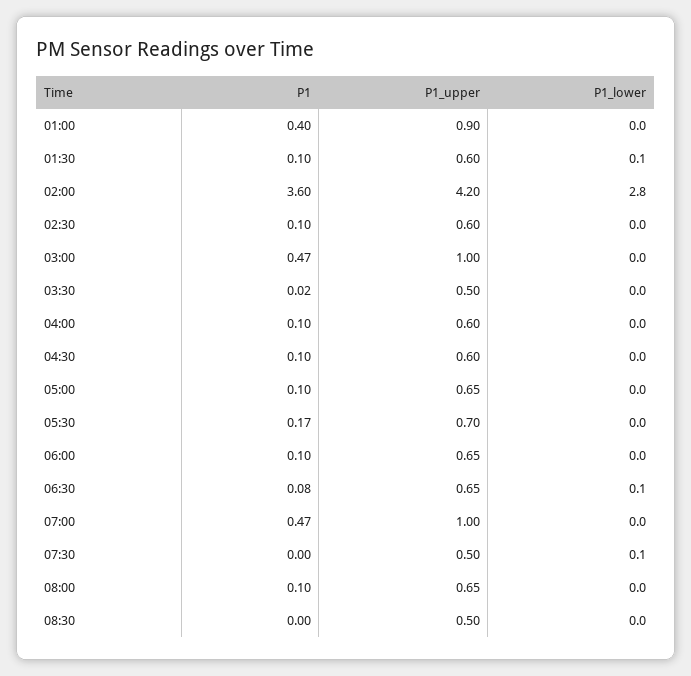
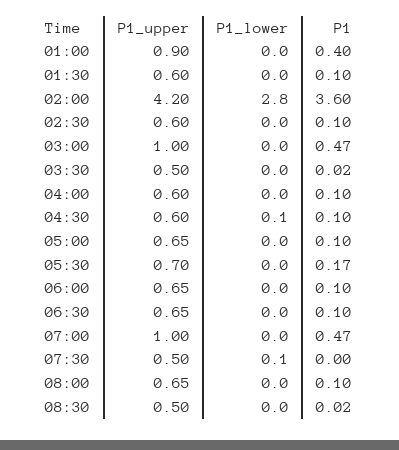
  {
    "P1": {
      "01:00": 0.4,
      "01:30": 0.1,
      "02:00": 3.6,
      "02:30": 0.1,
      "03:00": 0.47,
      "03:30": 0.02,
      "04:00": 0.1,
      "04:30": 0.1,
      "05:00": 0.1,
      "05:30": 0.17,
      "06:00": 0.1,
-     "06:30": 0.08,
+     "06:30": 0.1,
      "07:00": 0.47,
      "07:30": 0,
      "08:00": 0.1,
-     "08:30": 0
+     "08:30": 0.02
    },
    "P1_upper": {
      "01:00": 0.9,
      "01:30": 0.6,
      "02:00": 4.2,
      "02:30": 0.6,
      "03:00": 1,
      "03:30": 0.5,
      "04:00": 0.6,
      "04:30": 0.6,
      "05:00": 0.65,
      "05:30": 0.7,
      "06:00": 0.65,
      "06:30": 0.65,
      "07:00": 1,
      "07:30": 0.5,
      "08:00": 0.65,
      "08:30": 0.5
    },
    "P1_lower": {
      "01:00": 0,
-     "01:30": 0.1,
+     "01:30": 0,
      "02:00": 2.8,
      "02:30": 0,
      "03:00": 0,
      "03:30": 0,
      "04:00": 0,
-     "04:30": 0,
+     "04:30": 0.1,
      "05:00": 0,
      "05:30": 0,
      "06:00": 0,
-     "06:30": 0.1,
+     "06:30": 0,
      "07:00": 0,
      "07:30": 0.1,
      "08:00": 0,
      "08:30": 0
    }
  }

